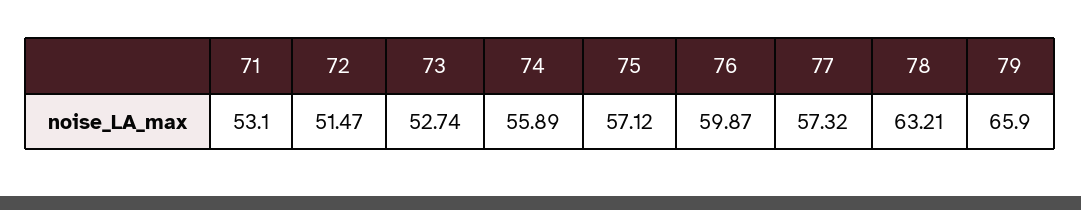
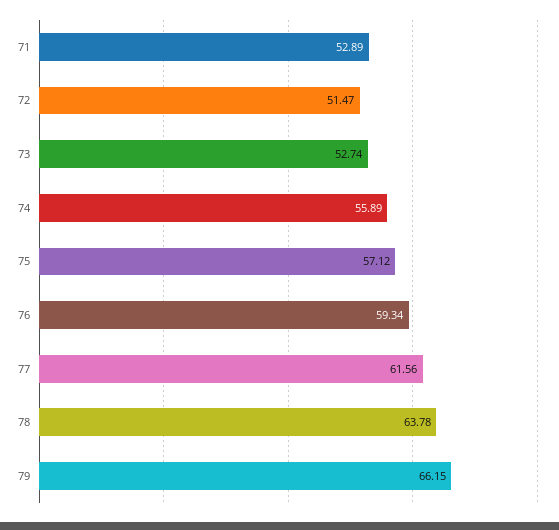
  {
-   "71": 53.1,
+   "71": 52.89,
    "72": 51.47,
    "73": 52.74,
    "74": 55.89,
    "75": 57.12,
-   "76": 59.87,
+   "76": 59.34,
-   "77": 57.32,
+   "77": 61.56,
-   "78": 63.21,
+   "78": 63.78,
-   "79": 65.9
+   "79": 66.15
  }

